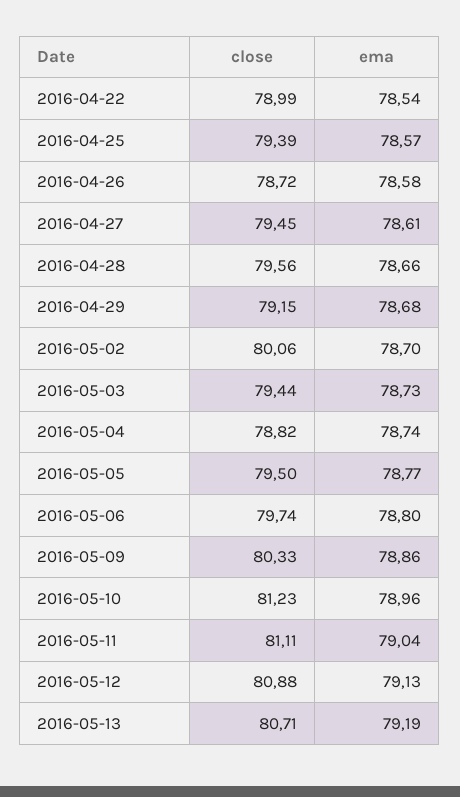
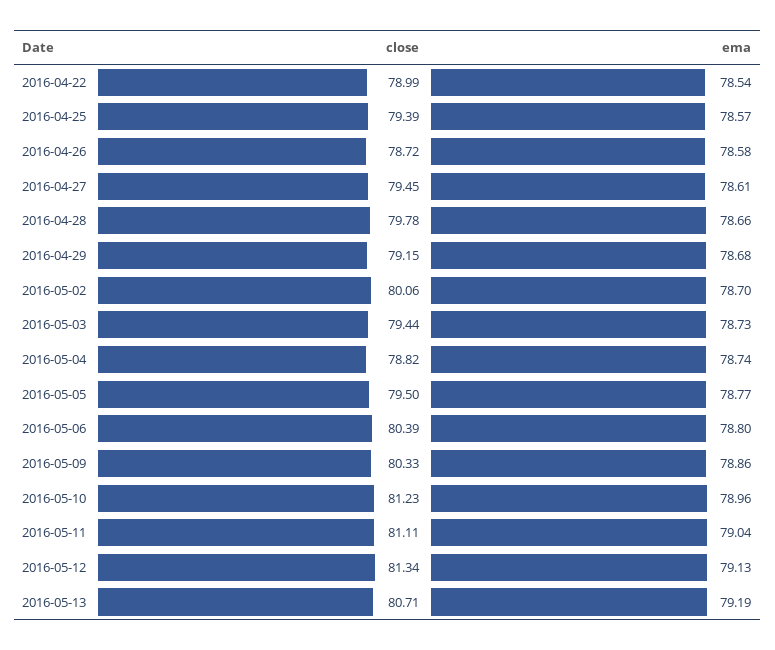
  {
    "close": {
      "2016-04-22": 78.99,
      "2016-04-25": 79.39,
      "2016-04-26": 78.72,
      "2016-04-27": 79.45,
-     "2016-04-28": 79.56,
+     "2016-04-28": 79.78,
      "2016-04-29": 79.15,
      "2016-05-02": 80.06,
      "2016-05-03": 79.44,
      "2016-05-04": 78.82,
      "2016-05-05": 79.5,
-     "2016-05-06": 79.74,
+     "2016-05-06": 80.39,
      "2016-05-09": 80.33,
      "2016-05-10": 81.23,
      "2016-05-11": 81.11,
-     "2016-05-12": 80.88,
+     "2016-05-12": 81.34,
      "2016-05-13": 80.71
    },
    "ema": {
      "2016-04-22": 78.54,
      "2016-04-25": 78.57,
      "2016-04-26": 78.58,
      "2016-04-27": 78.61,
      "2016-04-28": 78.66,
      "2016-04-29": 78.68,
      "2016-05-02": 78.7,
      "2016-05-03": 78.73,
      "2016-05-04": 78.74,
      "2016-05-05": 78.77,
      "2016-05-06": 78.8,
      "2016-05-09": 78.86,
      "2016-05-10": 78.96,
      "2016-05-11": 79.04,
      "2016-05-12": 79.13,
      "2016-05-13": 79.19
    }
  }

